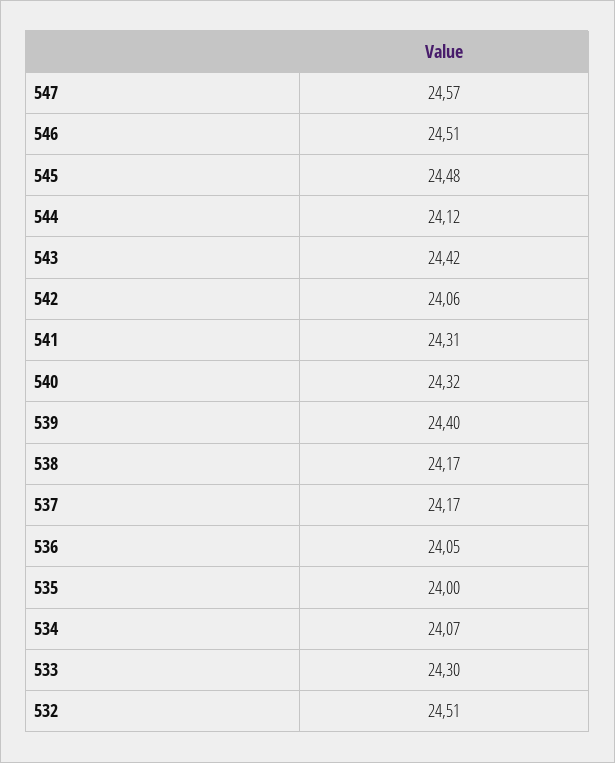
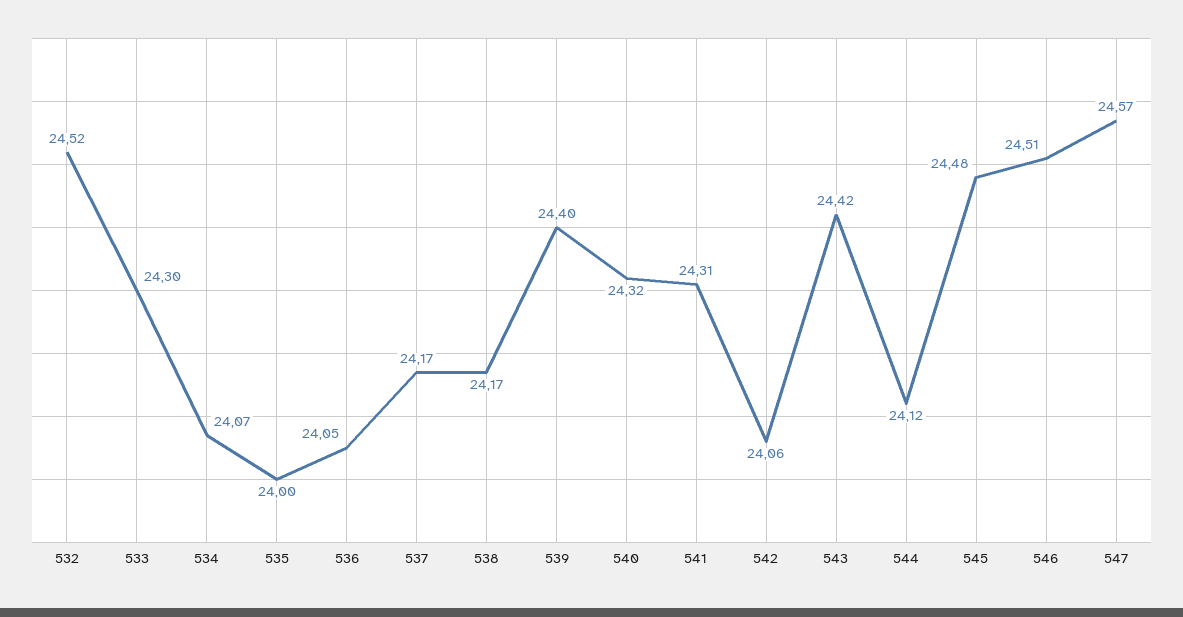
  {
    "547": 24.57,
    "546": 24.51,
    "545": 24.48,
    "544": 24.12,
    "543": 24.42,
    "542": 24.06,
    "541": 24.31,
    "540": 24.32,
    "539": 24.4,
    "538": 24.17,
    "537": 24.17,
    "536": 24.05,
    "535": 24,
    "534": 24.07,
    "533": 24.3,
-   "532": 24.51
+   "532": 24.52
  }

